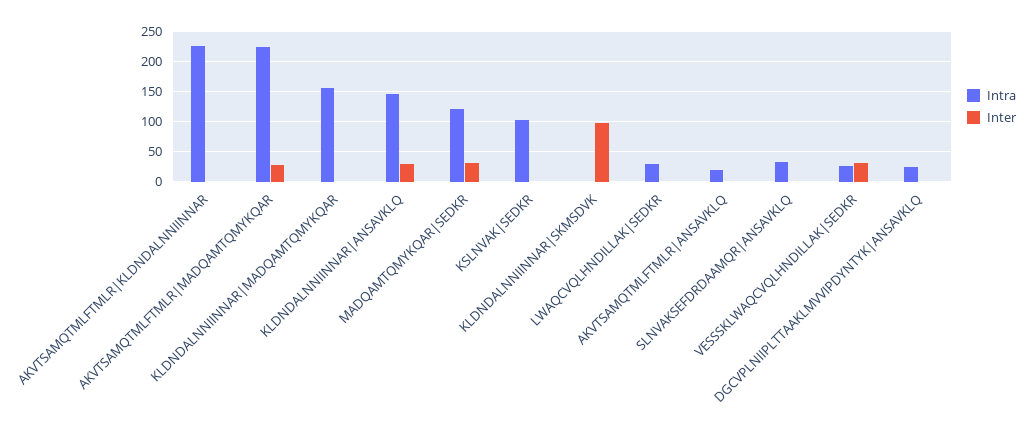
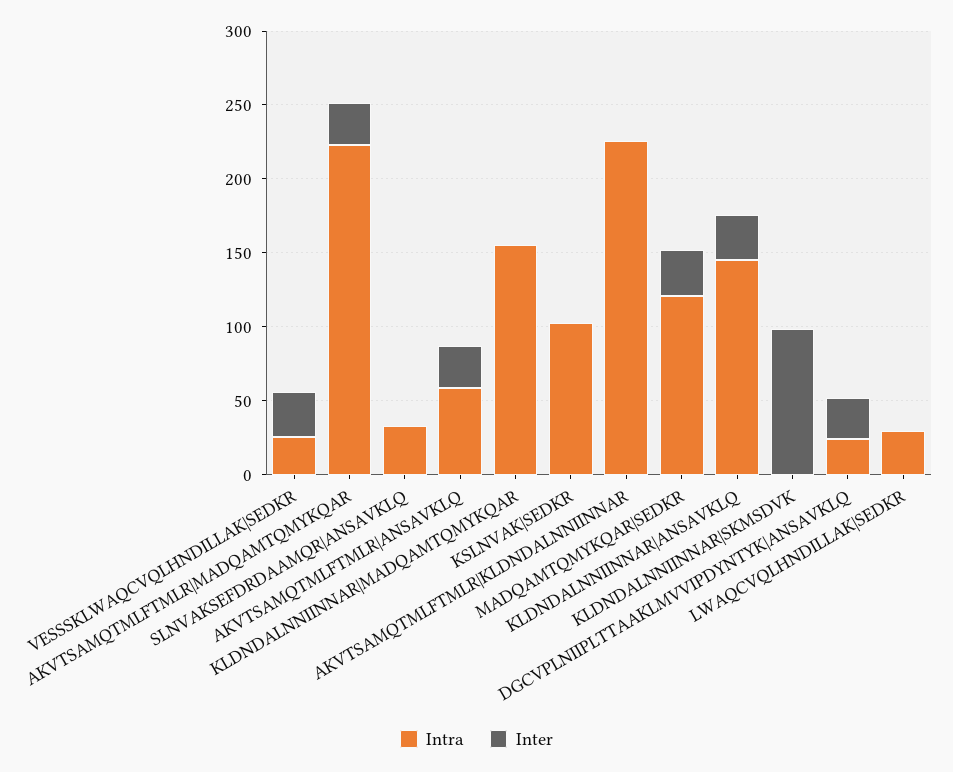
  {
    "Intra": {
      "AKVTSAMQTMLFTMLR|KLDNDALNNIINNAR": 230,
      "AKVTSAMQTMLFTMLR|MADQAMTQMYKQAR": 220,
      "KLDNDALNNIINNAR|MADQAMTQMYKQAR": 160,
      "KLDNDALNNIINNAR|ANSAVKLQ": 150,
      "MADQAMTQMYKQAR|SEDKR": 120,
      "KSLNVAK|SEDKR": 100,
      "KLDNDALNNIINNAR|SKMSDVK": 0,
      "LWAQCVQLHNDILLAK|SEDKR": 30,
-     "AKVTSAMQTMLFTMLR|ANSAVKLQ": 20,
+     "AKVTSAMQTMLFTMLR|ANSAVKLQ": 60,
      "SLNVAKSEFDRDAAMQR|ANSAVKLQ": 30,
      "VESSSKLWAQCVQLHNDILLAK|SEDKR": 30,
      "DGCVPLNIIPLTTAAKLMVVIPDYNTYK|ANSAVKLQ": 20
    },
    "Inter": {
      "AKVTSAMQTMLFTMLR|KLDNDALNNIINNAR": 0,
      "AKVTSAMQTMLFTMLR|MADQAMTQMYKQAR": 30,
      "KLDNDALNNIINNAR|MADQAMTQMYKQAR": 0,
      "KLDNDALNNIINNAR|ANSAVKLQ": 30,
      "MADQAMTQMYKQAR|SEDKR": 30,
      "KSLNVAK|SEDKR": 0,
      "KLDNDALNNIINNAR|SKMSDVK": 100,
      "LWAQCVQLHNDILLAK|SEDKR": 0,
-     "AKVTSAMQTMLFTMLR|ANSAVKLQ": 0,
+     "AKVTSAMQTMLFTMLR|ANSAVKLQ": 30,
      "SLNVAKSEFDRDAAMQR|ANSAVKLQ": 0,
      "VESSSKLWAQCVQLHNDILLAK|SEDKR": 30,
-     "DGCVPLNIIPLTTAAKLMVVIPDYNTYK|ANSAVKLQ": 0
+     "DGCVPLNIIPLTTAAKLMVVIPDYNTYK|ANSAVKLQ": 30
    }
  }

